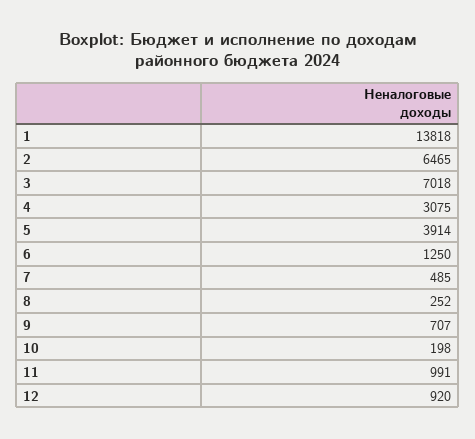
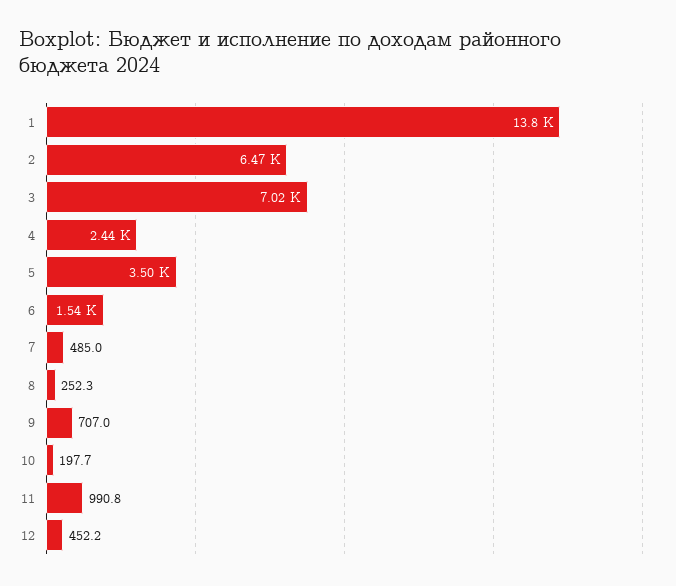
  {
    "1": 13818,
    "2": 6465,
    "3": 7018,
-   "4": 3075,
+   "4": 2440,
-   "5": 3914,
+   "5": 3500,
-   "6": 1250,
+   "6": 1540,
    "7": 485,
    "8": 252.3,
    "9": 707,
    "10": 197.7,
    "11": 990.8,
-   "12": 920
+   "12": 452.2
  }

